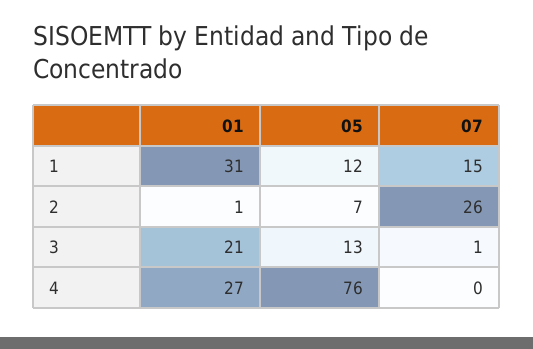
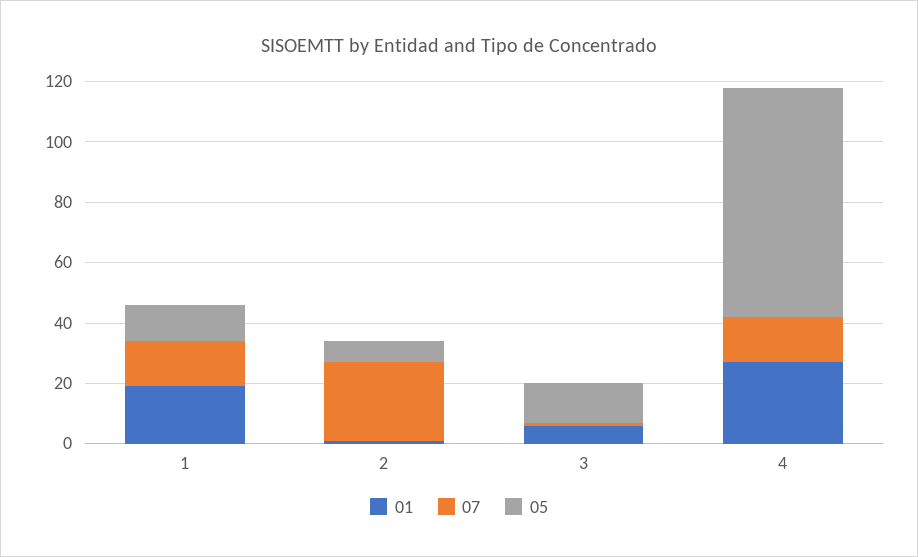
  {
    "01": {
-     "1": 31,
+     "1": 20,
      "2": 1,
-     "3": 21,
+     "3": 5,
      "4": 27
    },
    "05": {
      "1": 12,
      "2": 7,
      "3": 13,
      "4": 76
    },
    "07": {
      "1": 15,
      "2": 26,
      "3": 1,
-     "4": 0
+     "4": 15
    }
  }

